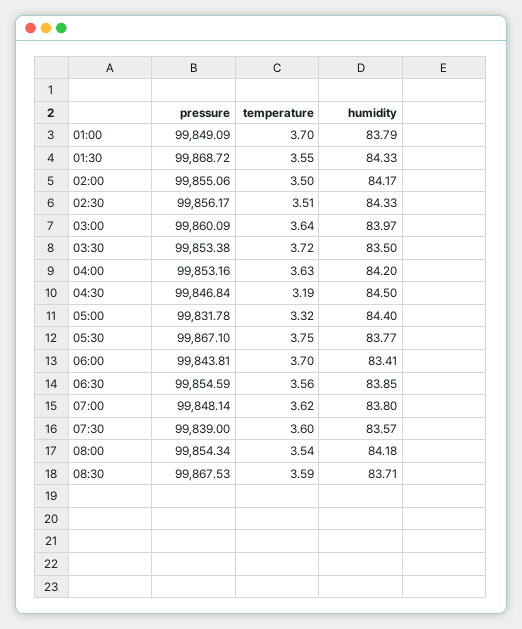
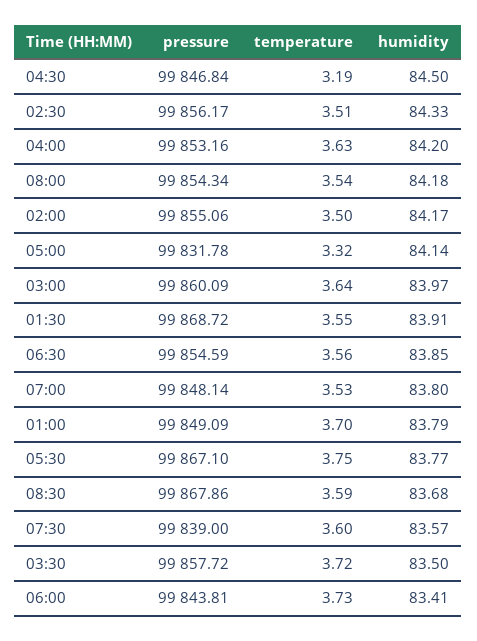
  {
    "pressure": {
      "01:00": 99849.09,
      "01:30": 99868.72,
      "02:00": 99855.06,
      "02:30": 99856.17,
      "03:00": 99860.09,
-     "03:30": 99853.38,
+     "03:30": 99857.72,
      "04:00": 99853.16,
      "04:30": 99846.84,
      "05:00": 99831.78,
      "05:30": 99867.1,
      "06:00": 99843.81,
      "06:30": 99854.59,
      "07:00": 99848.14,
      "07:30": 99839,
      "08:00": 99854.34,
-     "08:30": 99867.53
+     "08:30": 99867.86
    },
    "temperature": {
      "01:00": 3.7,
      "01:30": 3.55,
      "02:00": 3.5,
      "02:30": 3.51,
      "03:00": 3.64,
      "03:30": 3.72,
      "04:00": 3.63,
      "04:30": 3.19,
      "05:00": 3.32,
      "05:30": 3.75,
-     "06:00": 3.7,
+     "06:00": 3.73,
      "06:30": 3.56,
-     "07:00": 3.62,
+     "07:00": 3.53,
      "07:30": 3.6,
      "08:00": 3.54,
      "08:30": 3.59
    },
    "humidity": {
      "01:00": 83.79,
-     "01:30": 84.33,
+     "01:30": 83.91,
      "02:00": 84.17,
      "02:30": 84.33,
      "03:00": 83.97,
      "03:30": 83.5,
      "04:00": 84.2,
      "04:30": 84.5,
-     "05:00": 84.4,
+     "05:00": 84.14,
      "05:30": 83.77,
      "06:00": 83.41,
      "06:30": 83.85,
      "07:00": 83.8,
      "07:30": 83.57,
      "08:00": 84.18,
-     "08:30": 83.71
+     "08:30": 83.68
    }
  }

